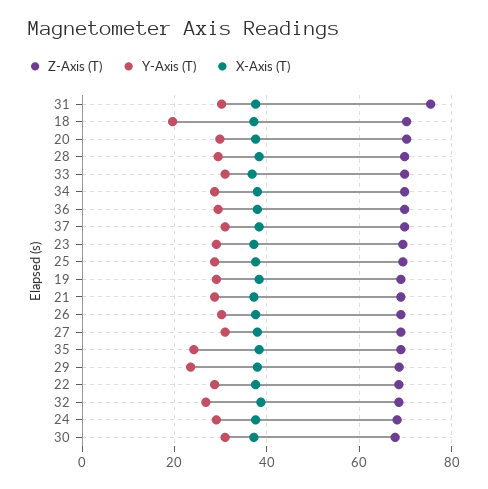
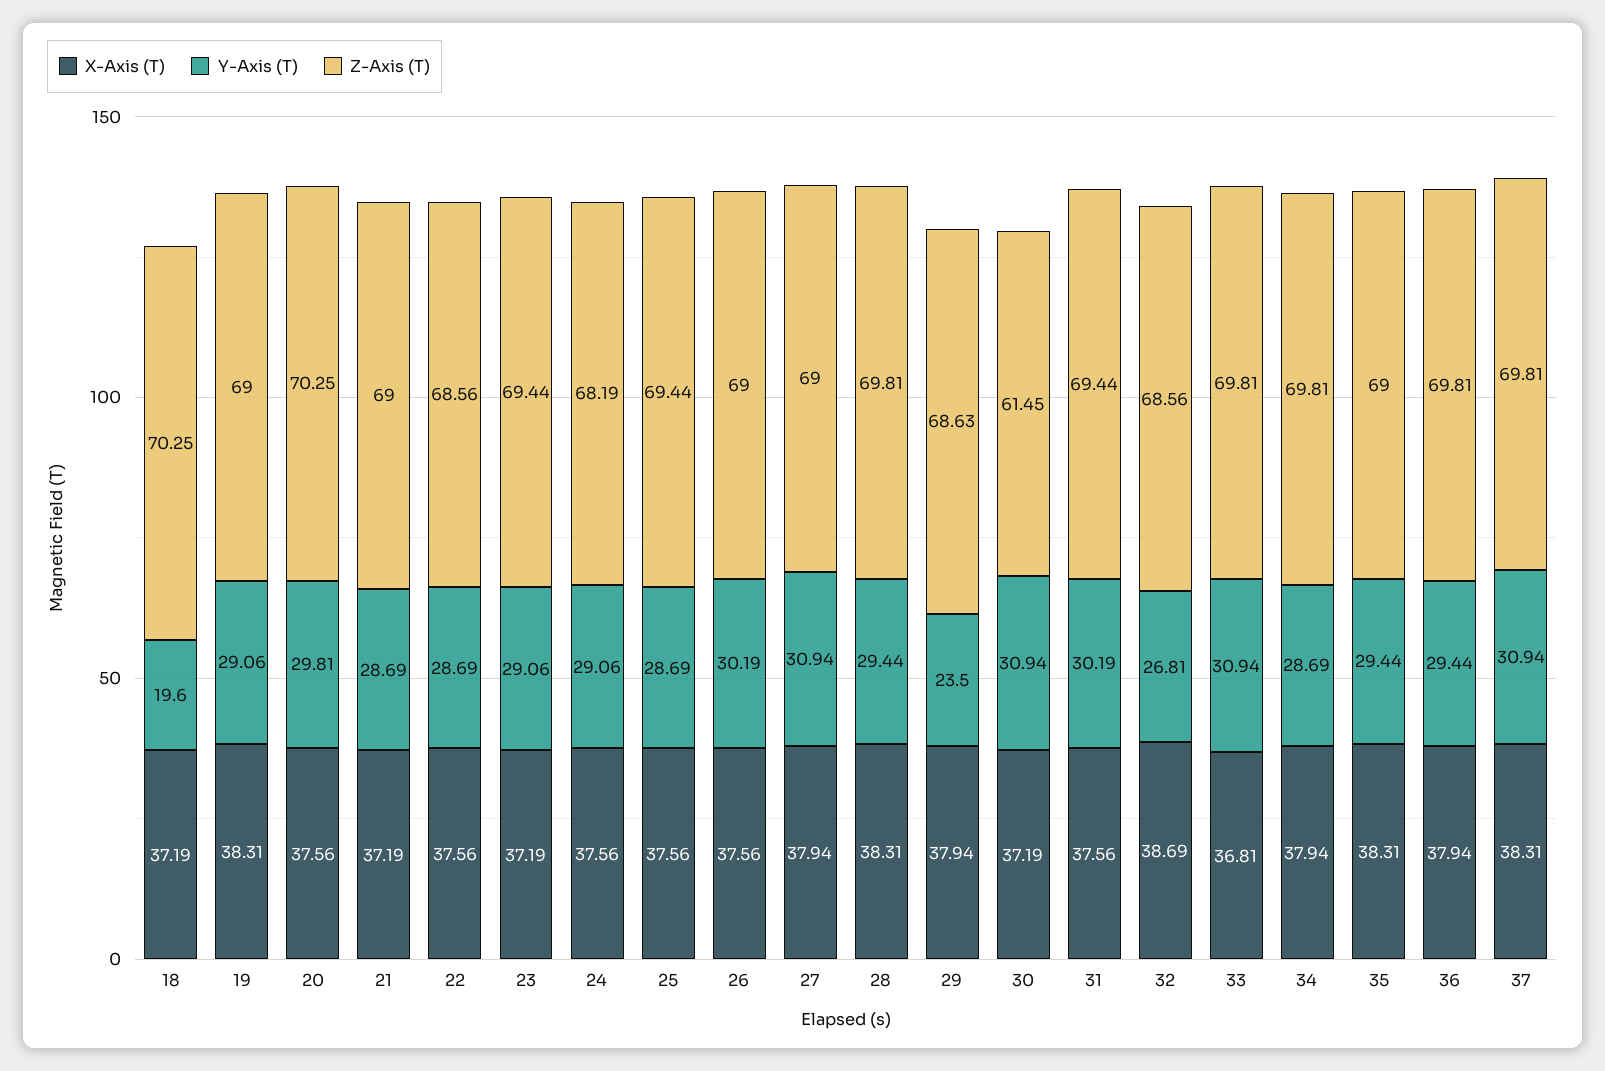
  {
    "Z-Axis (T)": {
-     "31": 76,
+     "31": 69.44,
      "18": 70.25,
      "20": 70.25,
      "28": 69.81,
      "33": 69.81,
      "34": 69.81,
      "36": 69.81,
      "37": 69.81,
      "23": 69.44,
      "25": 69.44,
      "19": 69,
      "21": 69,
      "26": 69,
      "27": 69,
      "35": 69,
      "29": 68.63,
      "22": 68.56,
      "32": 68.56,
      "24": 68.19,
-     "30": 68
+     "30": 61.45
    },
    "Y-Axis (T)": {
      "31": 30.19,
      "18": 19.6,
      "20": 29.81,
      "28": 29.44,
      "33": 30.94,
      "34": 28.69,
      "36": 29.44,
      "37": 30.94,
      "23": 29.06,
      "25": 28.69,
      "19": 29.06,
      "21": 28.69,
      "26": 30.19,
      "27": 30.94,
-     "35": 24,
+     "35": 29.44,
      "29": 23.5,
      "22": 28.69,
      "32": 26.81,
      "24": 29.06,
      "30": 30.94
    },
    "X-Axis (T)": {
      "31": 37.56,
      "18": 37.19,
      "20": 37.56,
      "28": 38.31,
      "33": 36.81,
      "34": 37.94,
      "36": 37.94,
      "37": 38.31,
      "23": 37.19,
      "25": 37.56,
      "19": 38.31,
      "21": 37.19,
      "26": 37.56,
      "27": 37.94,
      "35": 38.31,
      "29": 37.94,
      "22": 37.56,
      "32": 38.69,
      "24": 37.56,
      "30": 37.19
    }
  }

